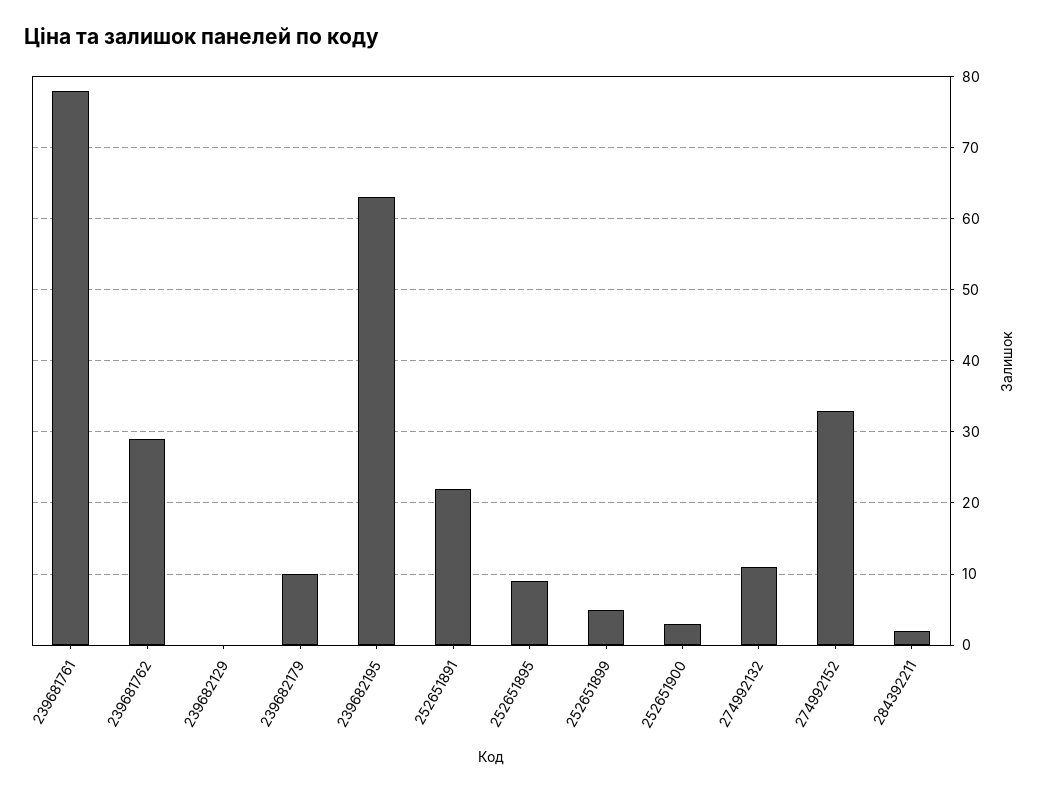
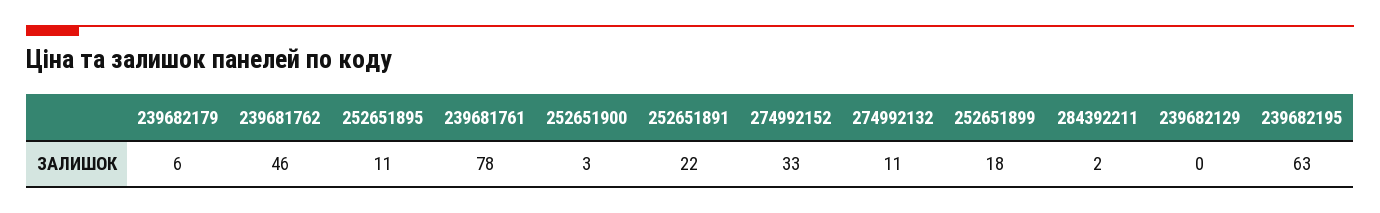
  {
    "239681761": 78,
-   "239681762": 29,
+   "239681762": 46,
    "239682129": 0,
-   "239682179": 10,
+   "239682179": 6,
    "239682195": 63,
    "252651891": 22,
-   "252651895": 9,
+   "252651895": 11,
-   "252651899": 5,
+   "252651899": 18,
    "252651900": 3,
    "274992132": 11,
    "274992152": 33,
    "284392211": 2
  }

